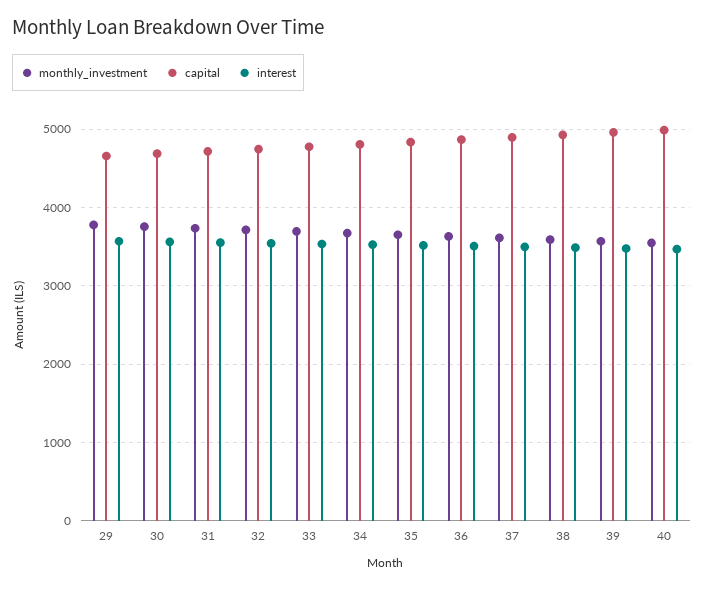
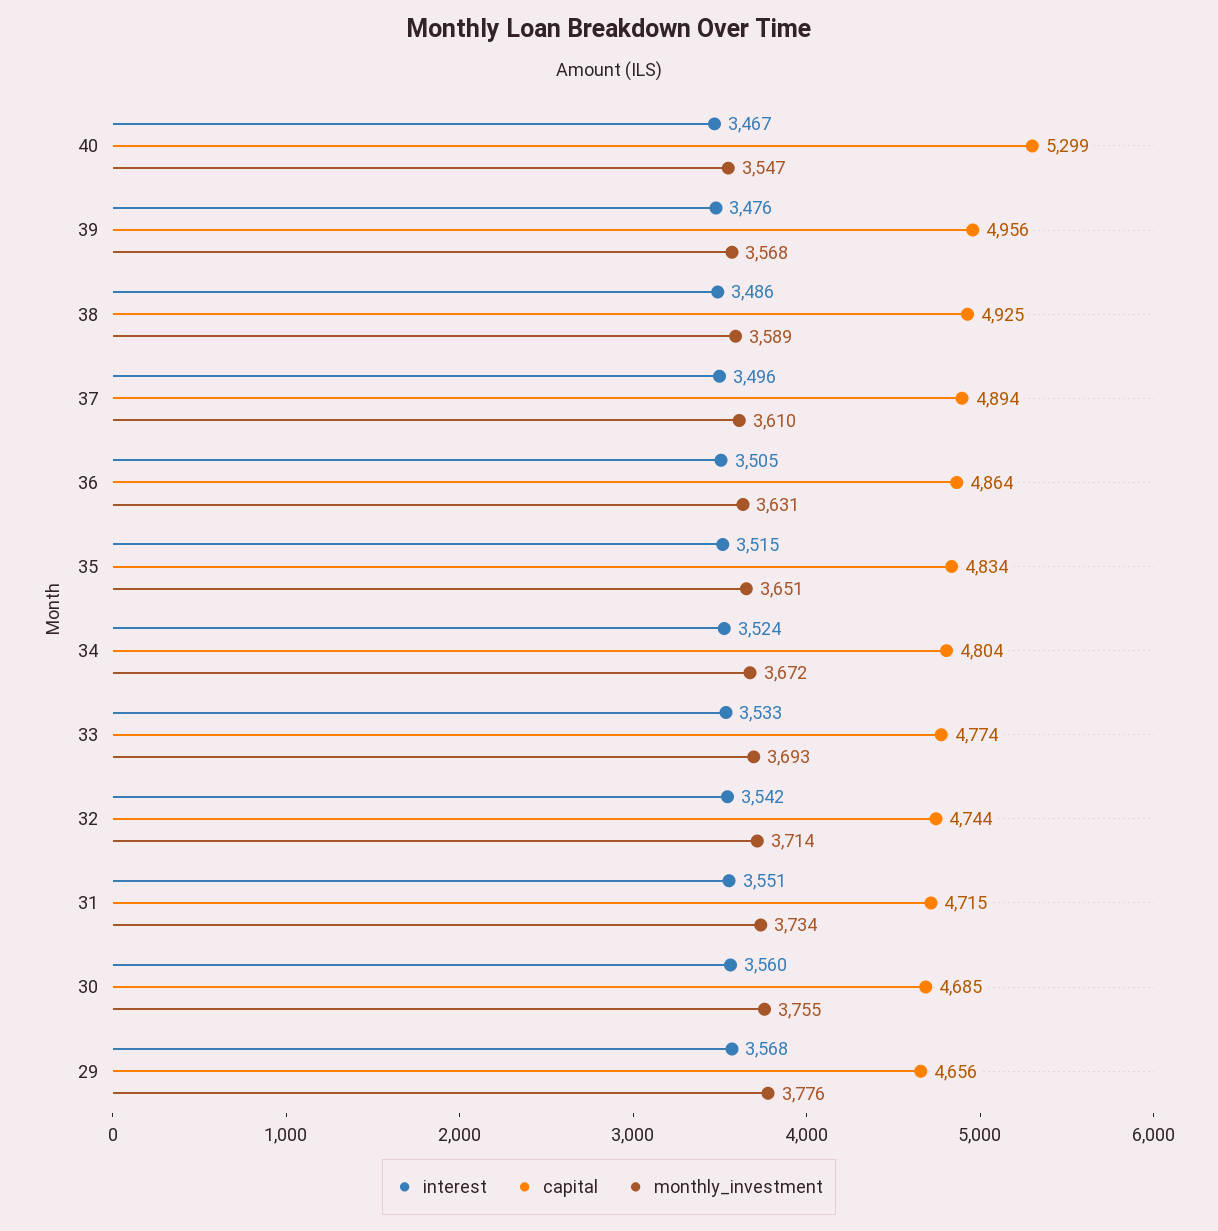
  {
    "monthly_investment": {
      "29": 3776,
      "30": 3755,
      "31": 3734,
      "32": 3714,
      "33": 3693,
      "34": 3672,
      "35": 3651,
      "36": 3631,
      "37": 3610,
      "38": 3589,
      "39": 3568,
      "40": 3547
    },
    "capital": {
      "29": 4656,
      "30": 4685,
      "31": 4715,
      "32": 4744,
      "33": 4774,
      "34": 4804,
      "35": 4834,
      "36": 4864,
      "37": 4894,
      "38": 4925,
      "39": 4956,
-     "40": 5000
+     "40": 5299
    },
    "interest": {
      "29": 3568,
      "30": 3560,
      "31": 3551,
      "32": 3542,
      "33": 3533,
      "34": 3524,
      "35": 3515,
      "36": 3505,
      "37": 3496,
      "38": 3486,
      "39": 3476,
      "40": 3467
    }
  }

